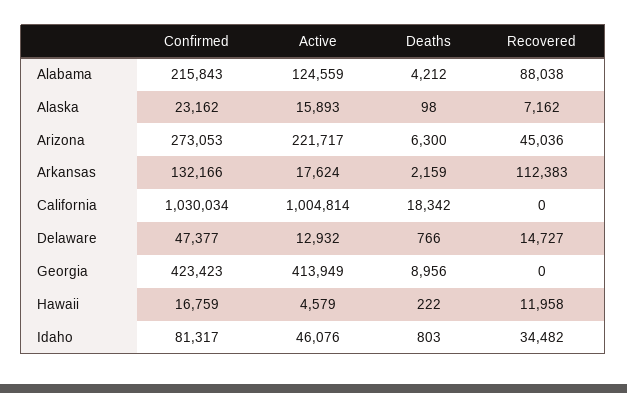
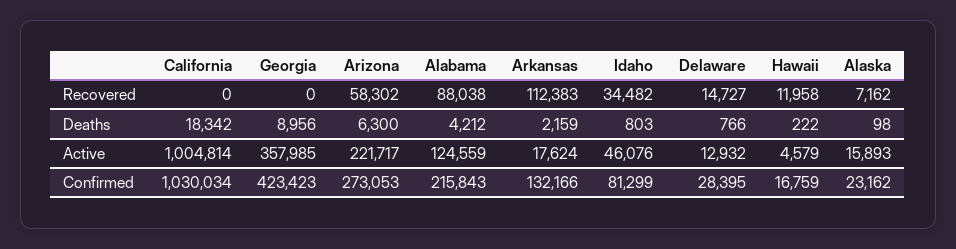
  {
    "Confirmed": {
      "Alabama": 215843,
      "Alaska": 23162,
      "Arizona": 273053,
      "Arkansas": 132166,
      "California": 1030034,
-     "Delaware": 47377,
+     "Delaware": 28395,
      "Georgia": 423423,
      "Hawaii": 16759,
-     "Idaho": 81317
+     "Idaho": 81299
    },
    "Active": {
      "Alabama": 124559,
      "Alaska": 15893,
      "Arizona": 221717,
      "Arkansas": 17624,
      "California": 1004814,
      "Delaware": 12932,
-     "Georgia": 413949,
+     "Georgia": 357985,
      "Hawaii": 4579,
      "Idaho": 46076
    },
    "Deaths": {
      "Alabama": 4212,
      "Alaska": 98,
      "Arizona": 6300,
      "Arkansas": 2159,
      "California": 18342,
      "Delaware": 766,
      "Georgia": 8956,
      "Hawaii": 222,
      "Idaho": 803
    },
    "Recovered": {
      "Alabama": 88038,
      "Alaska": 7162,
-     "Arizona": 45036,
+     "Arizona": 58302,
      "Arkansas": 112383,
      "California": 0,
      "Delaware": 14727,
      "Georgia": 0,
      "Hawaii": 11958,
      "Idaho": 34482
    }
  }

